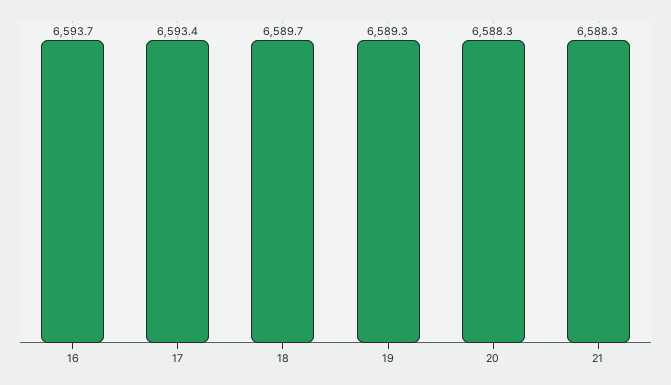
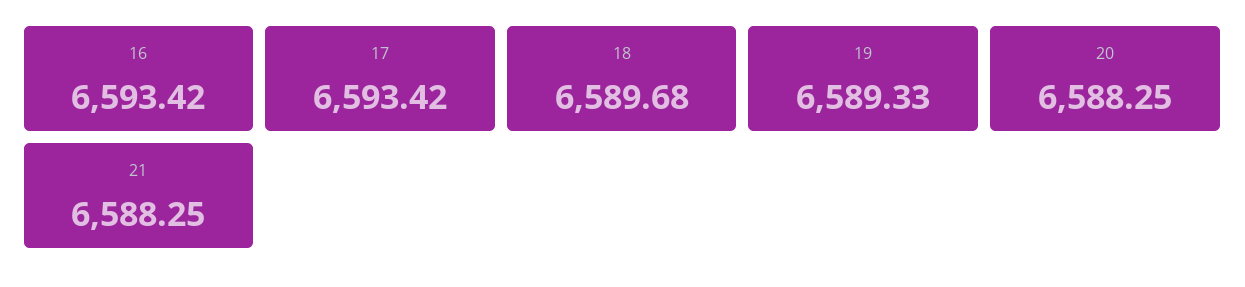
  {
-   "16": 6593.7,
+   "16": 6593.42,
    "17": 6593.42,
    "18": 6589.68,
    "19": 6589.33,
    "20": 6588.25,
    "21": 6588.25
  }

